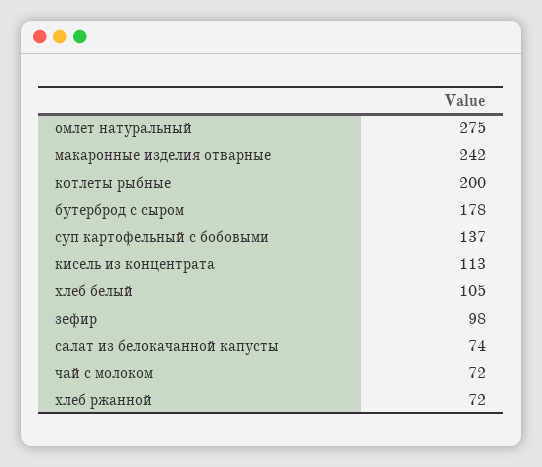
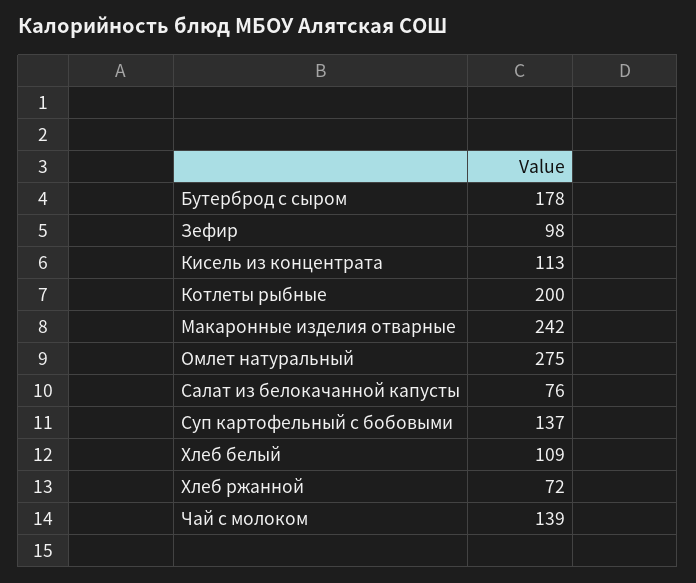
  {
    "омлет натуральный": 275,
    "макаронные изделия отварные": 242,
    "котлеты рыбные": 200,
    "бутерброд с сыром": 178,
    "суп картофельный с бобовыми": 137,
    "кисель из концентрата": 113,
-   "хлеб белый": 105,
+   "хлеб белый": 109,
    "зефир": 98,
-   "салат из белокачанной капусты": 74,
+   "салат из белокачанной капусты": 76,
-   "чай с молоком": 72,
+   "чай с молоком": 139,
    "хлеб ржанной": 72
  }

